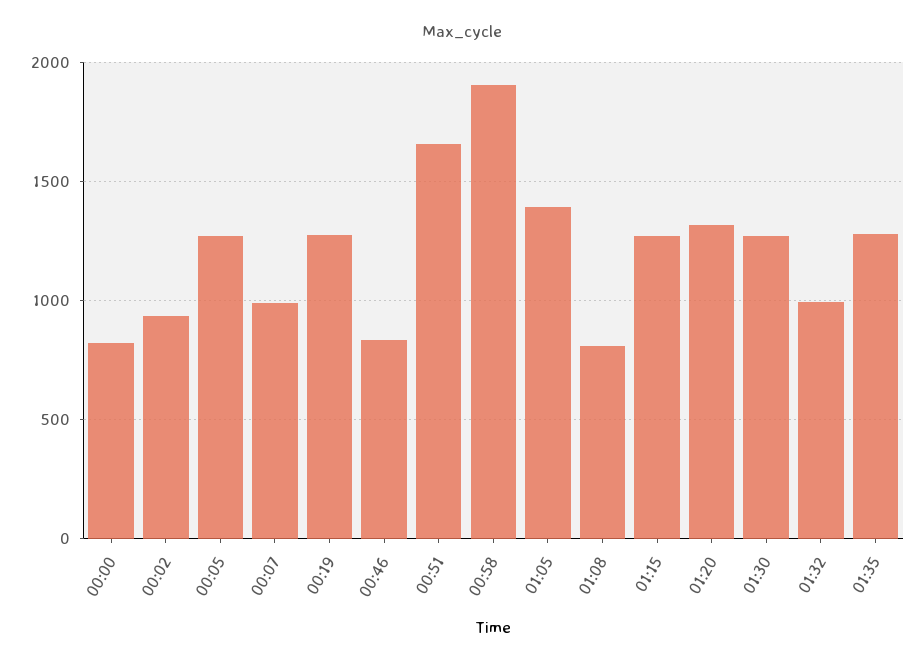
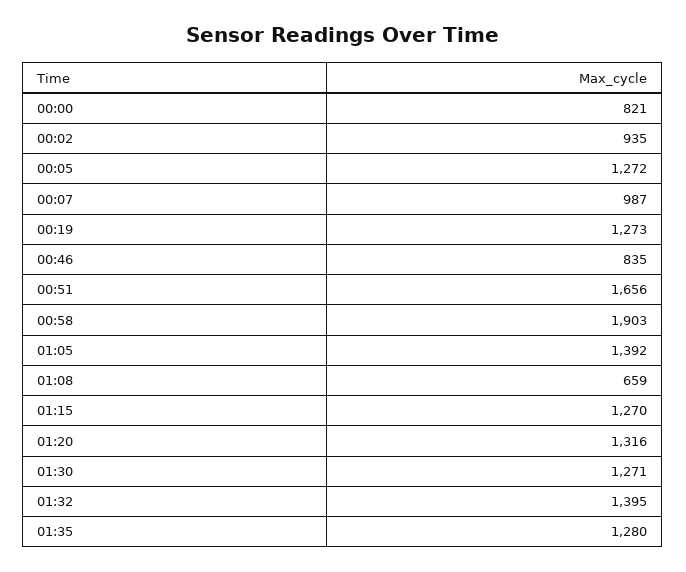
  {
    "00:00": 821,
    "00:02": 935,
    "00:05": 1272,
    "00:07": 987,
    "00:19": 1273,
    "00:46": 835,
    "00:51": 1656,
    "00:58": 1903,
    "01:05": 1392,
-   "01:08": 800,
+   "01:08": 659,
    "01:15": 1270,
    "01:20": 1316,
    "01:30": 1271,
-   "01:32": 1000,
+   "01:32": 1395,
    "01:35": 1280
  }

